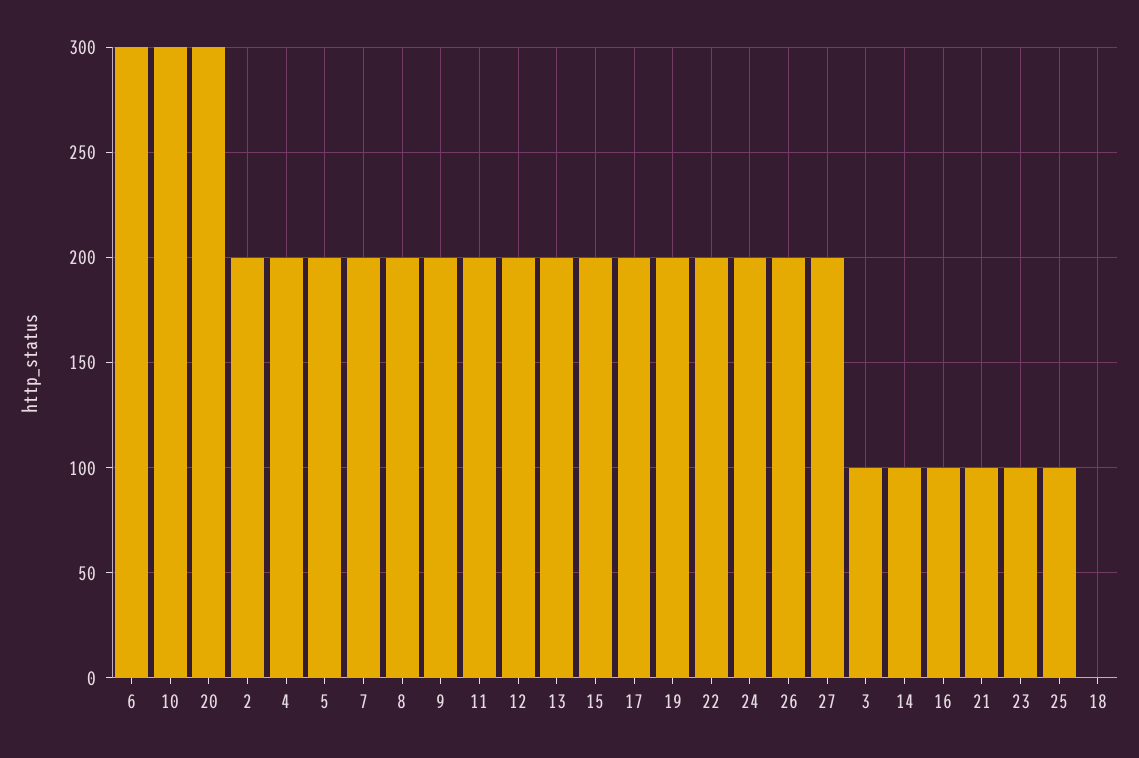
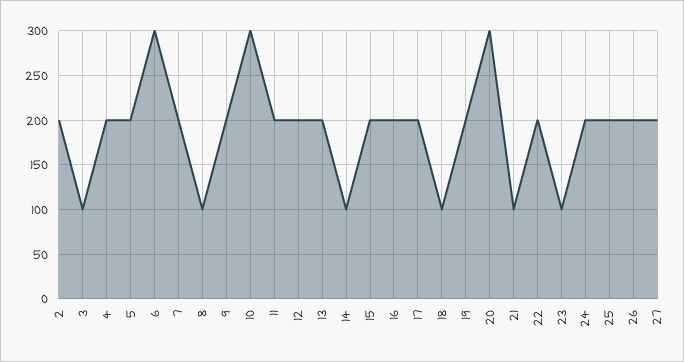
  {
    "6": 300,
    "10": 300,
    "20": 300,
    "2": 200,
    "4": 200,
    "5": 200,
    "7": 200,
-   "8": 200,
+   "8": 100,
    "9": 200,
    "11": 200,
    "12": 200,
    "13": 200,
    "15": 200,
    "17": 200,
    "19": 200,
    "22": 200,
    "24": 200,
    "26": 200,
    "27": 200,
    "3": 100,
    "14": 100,
-   "16": 100,
+   "16": 200,
    "21": 100,
    "23": 100,
-   "25": 100,
+   "25": 200,
-   "18": 0
+   "18": 100
  }

